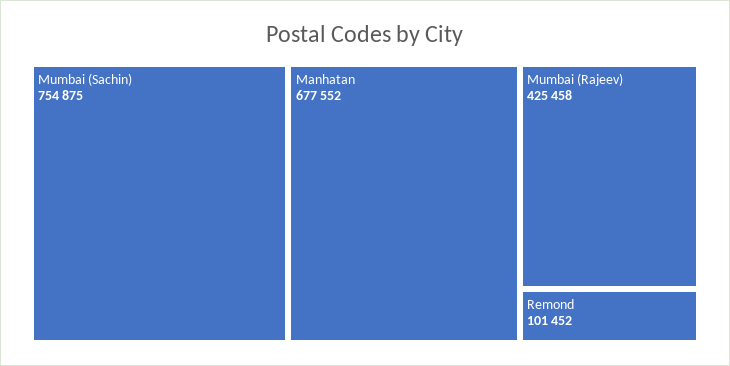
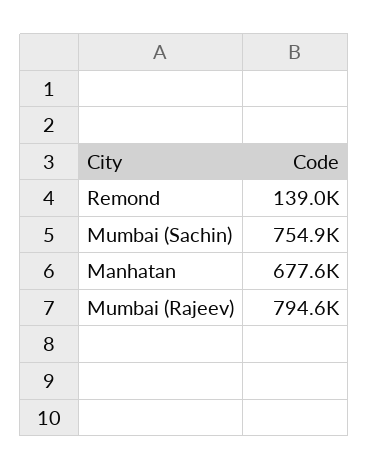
  {
    "Mumbai (Sachin)": 754875,
    "Manhatan": 677552,
-   "Mumbai (Rajeev)": 425458,
+   "Mumbai (Rajeev)": 794600,
-   "Remond": 101452
+   "Remond": 139000
  }

